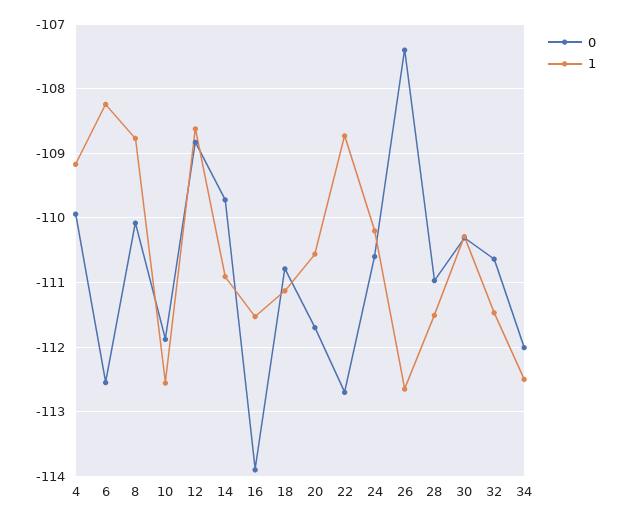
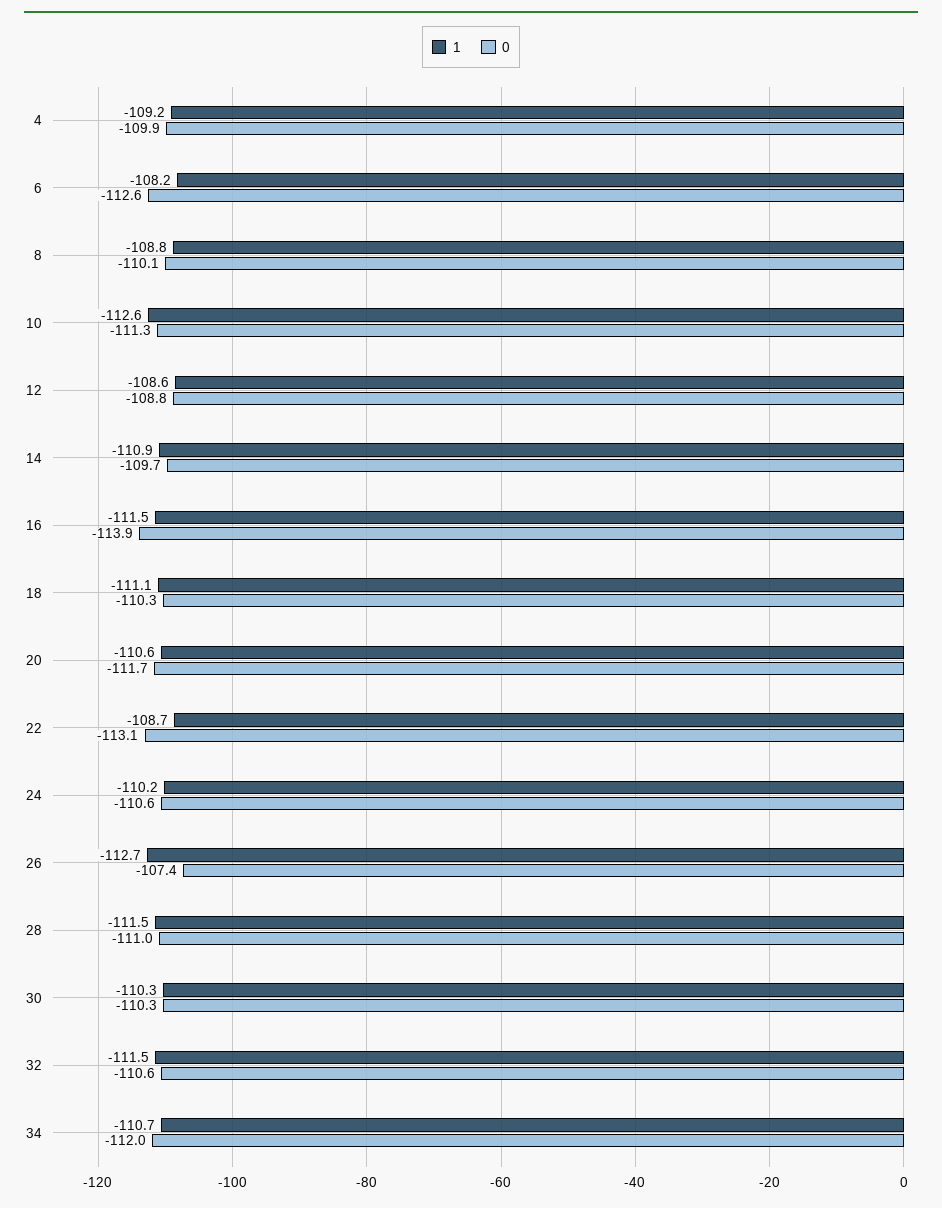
  {
    "0": {
      "4": -109.9,
      "6": -112.6,
      "8": -110.1,
-     "10": -111.9,
+     "10": -111.3,
      "12": -108.8,
      "14": -109.7,
      "16": -113.9,
-     "18": -110.8,
+     "18": -110.3,
      "20": -111.7,
-     "22": -112.7,
+     "22": -113.1,
      "24": -110.6,
      "26": -107.4,
      "28": -111,
      "30": -110.3,
      "32": -110.6,
      "34": -112
    },
    "1": {
      "4": -109.2,
      "6": -108.2,
      "8": -108.8,
      "10": -112.6,
      "12": -108.6,
      "14": -110.9,
      "16": -111.5,
      "18": -111.1,
      "20": -110.6,
      "22": -108.7,
      "24": -110.2,
      "26": -112.7,
      "28": -111.5,
      "30": -110.3,
      "32": -111.5,
-     "34": -112.5
+     "34": -110.7
    }
  }

